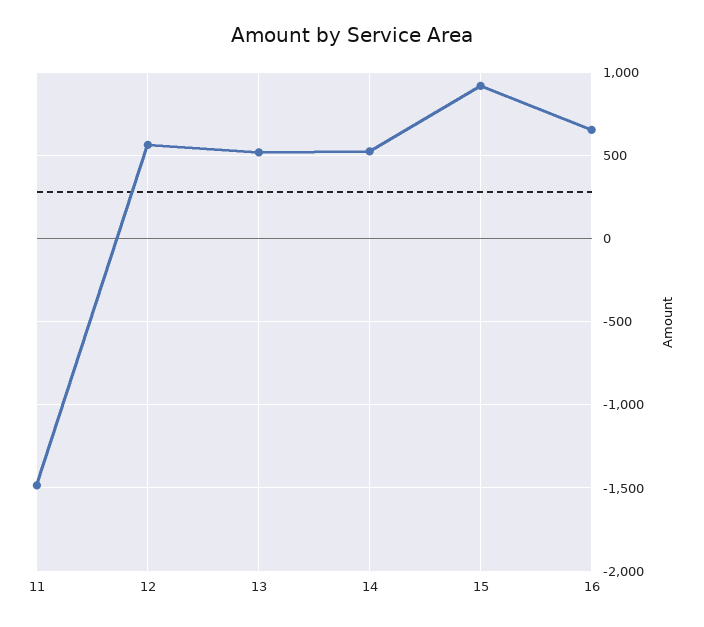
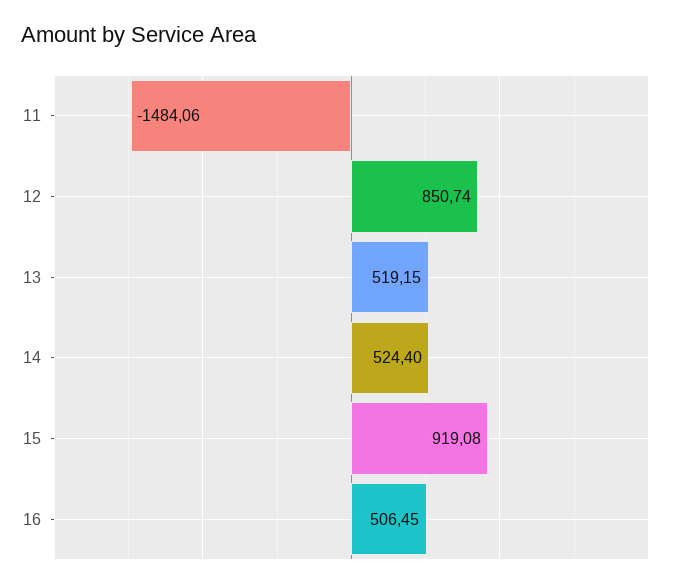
  {
    "11": -1484.06,
-   "12": 550,
+   "12": 850.74,
    "13": 519.15,
    "14": 524.4,
    "15": 919.08,
-   "16": 650
+   "16": 506.45
  }

